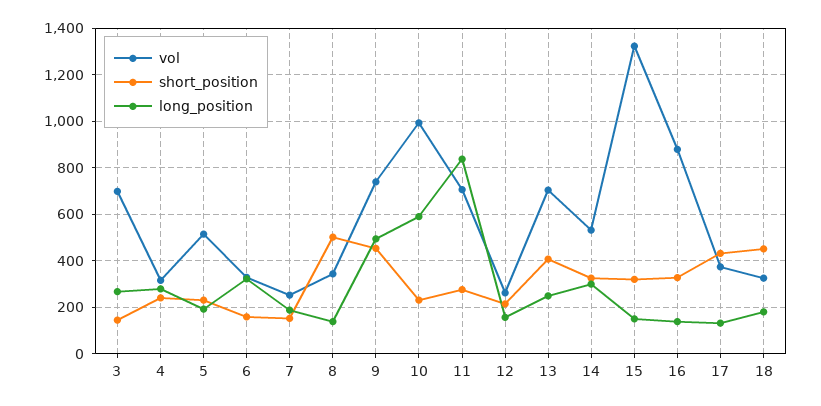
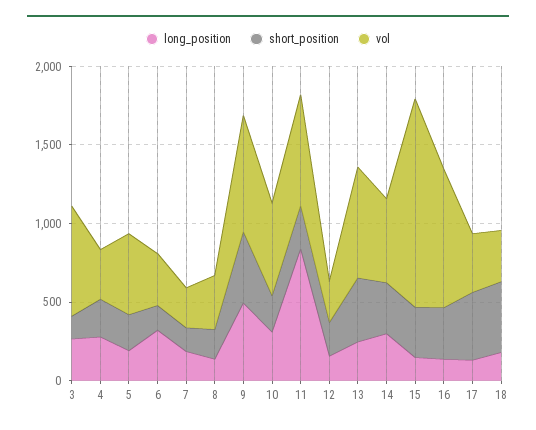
  {
    "vol": {
      "3": 700,
      "4": 300,
      "5": 500,
      "6": 350,
      "7": 250,
      "8": 350,
      "9": 750,
-     "10": 1000,
+     "10": 600,
      "11": 700,
      "12": 250,
      "13": 700,
      "14": 550,
      "15": 1300,
      "16": 900,
      "17": 350,
      "18": 350
    },
    "short_position": {
      "3": 150,
      "4": 250,
      "5": 250,
      "6": 150,
      "7": 150,
-     "8": 500,
+     "8": 200,
      "9": 450,
      "10": 250,
      "11": 300,
      "12": 200,
      "13": 400,
      "14": 350,
      "15": 300,
      "16": 350,
      "17": 450,
      "18": 450
    },
    "long_position": {
      "3": 250,
      "4": 300,
      "5": 200,
      "6": 300,
      "7": 200,
      "8": 150,
      "9": 500,
-     "10": 600,
+     "10": 300,
      "11": 850,
      "12": 150,
      "13": 250,
      "14": 300,
      "15": 150,
      "16": 150,
      "17": 150,
      "18": 200
    }
  }

